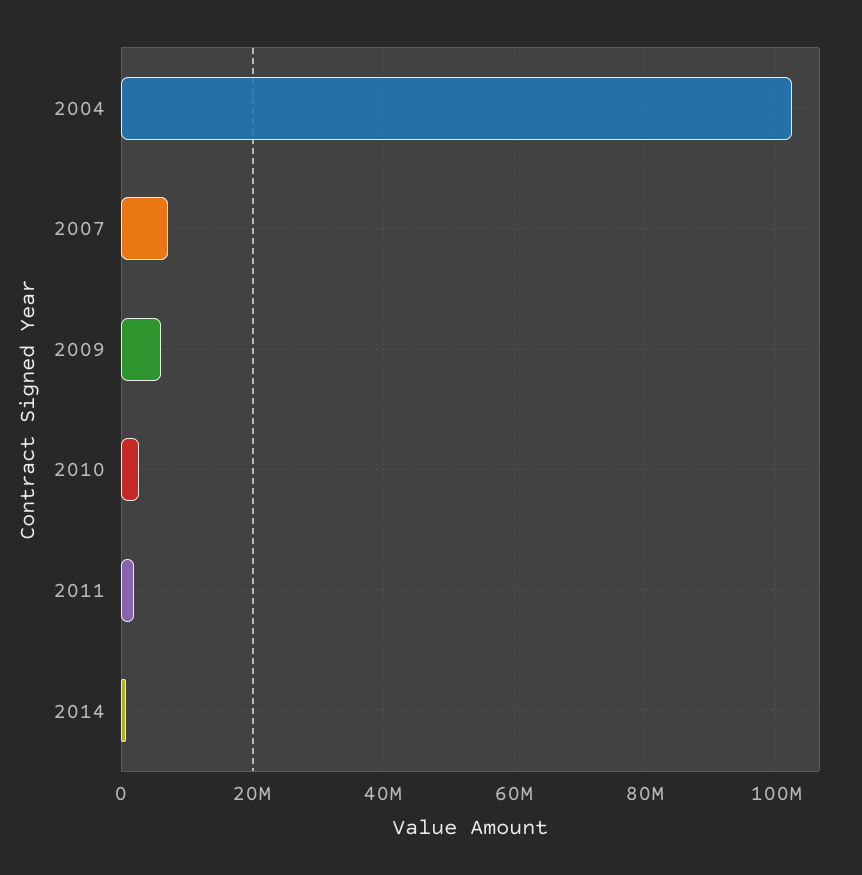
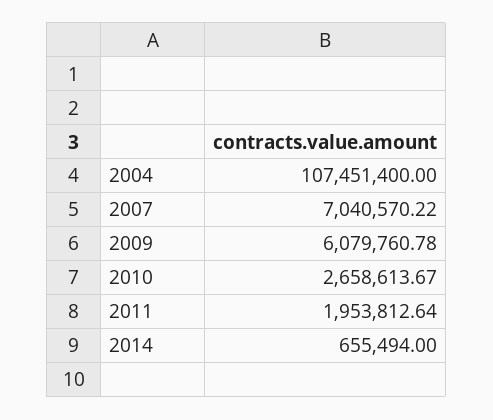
  {
-   "2004": 102000000,
+   "2004": 107451400,
    "2007": 7040570.22,
    "2009": 6079760.78,
    "2010": 2658613.67,
    "2011": 1953812.64,
    "2014": 655494
  }

